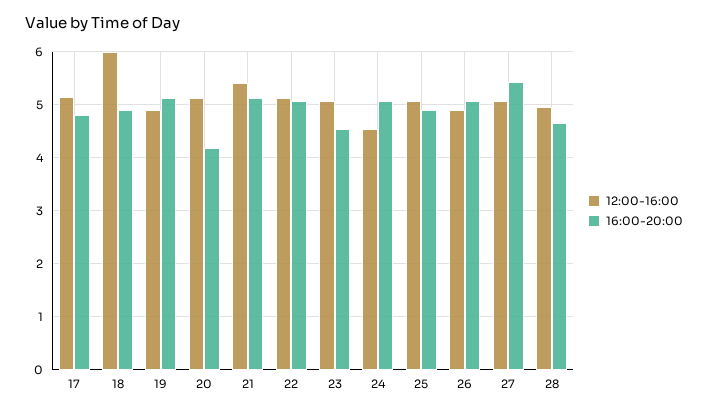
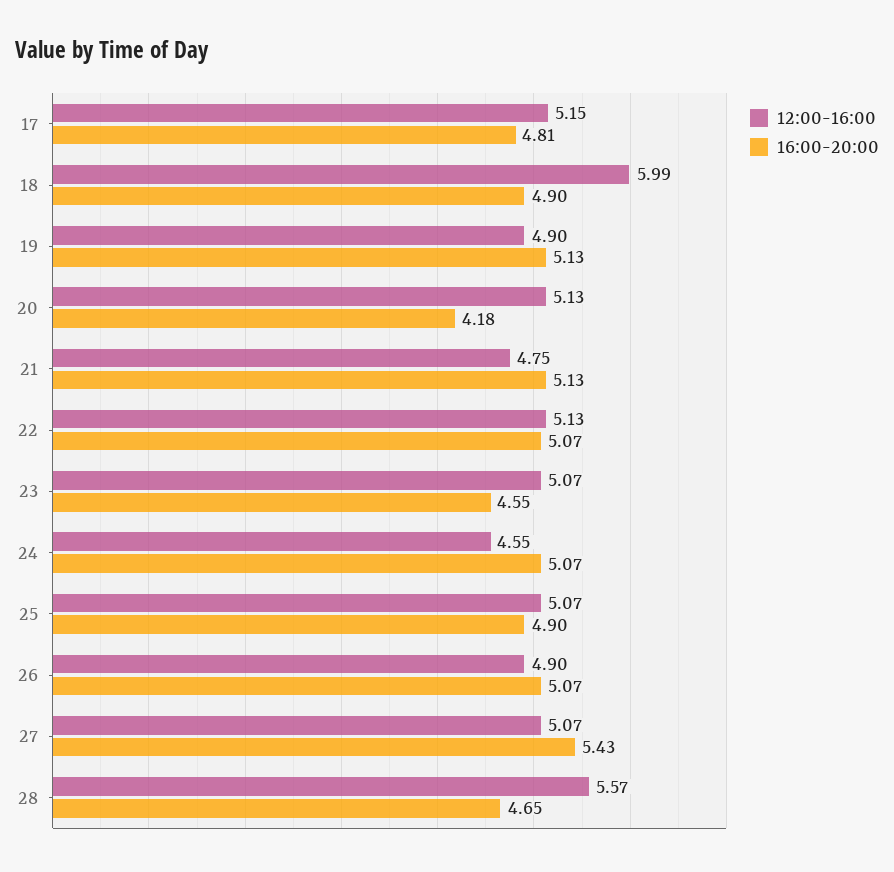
  {
    "12:00-16:00": {
      "17": 5.15,
      "18": 5.99,
      "19": 4.9,
      "20": 5.13,
-     "21": 5.4,
+     "21": 4.75,
      "22": 5.13,
      "23": 5.07,
      "24": 4.55,
      "25": 5.07,
      "26": 4.9,
      "27": 5.07,
-     "28": 5
+     "28": 5.57
    },
    "16:00-20:00": {
      "17": 4.81,
      "18": 4.9,
      "19": 5.13,
      "20": 4.18,
      "21": 5.13,
      "22": 5.07,
      "23": 4.55,
      "24": 5.07,
      "25": 4.9,
      "26": 5.07,
      "27": 5.43,
      "28": 4.65
    }
  }

